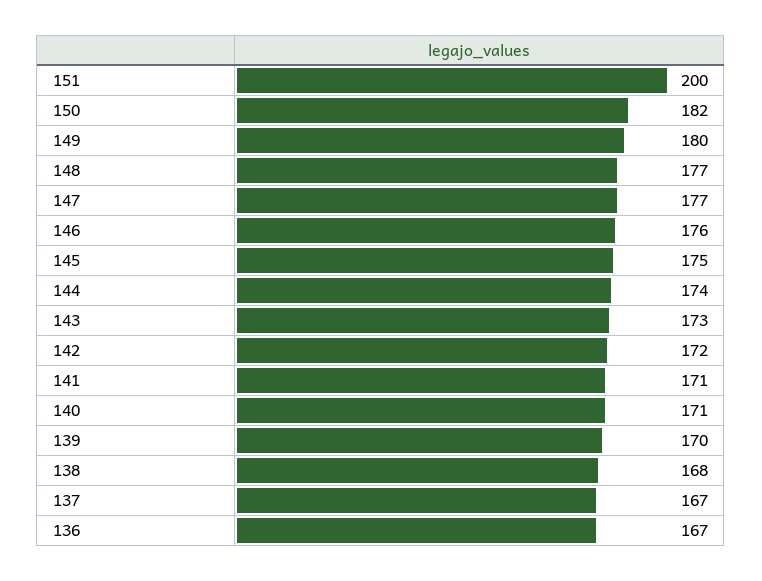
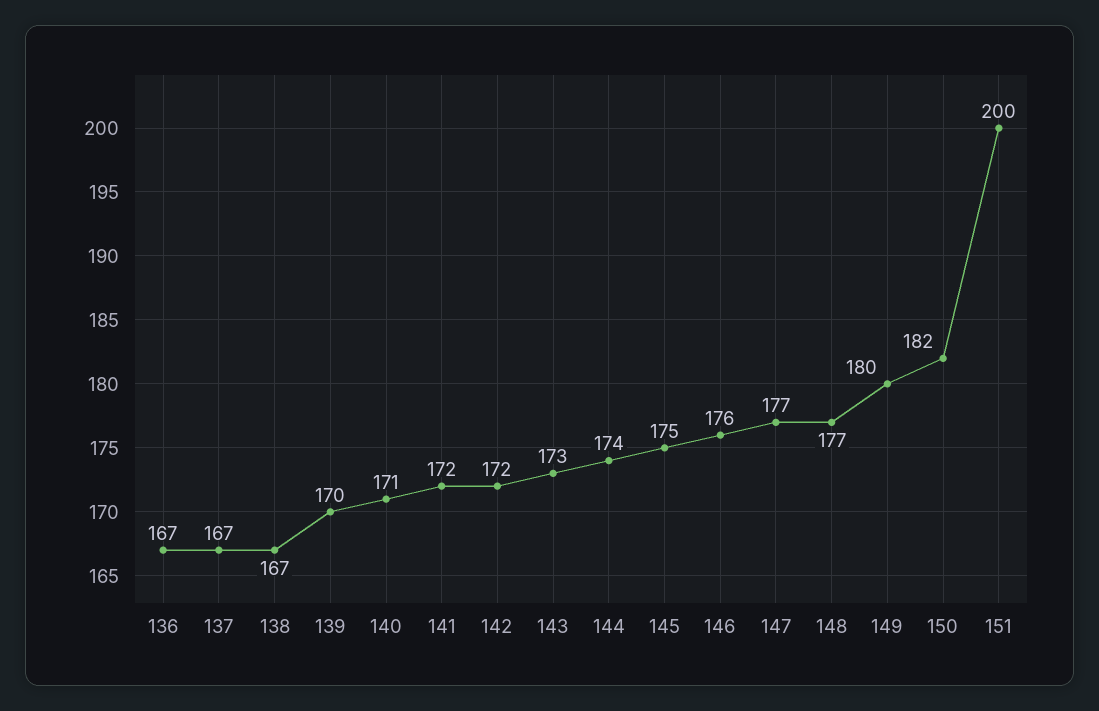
  {
    "151": 200,
    "150": 182,
    "149": 180,
    "148": 177,
    "147": 177,
    "146": 176,
    "145": 175,
    "144": 174,
    "143": 173,
    "142": 172,
-   "141": 171,
+   "141": 172,
    "140": 171,
    "139": 170,
-   "138": 168,
+   "138": 167,
    "137": 167,
    "136": 167
  }

